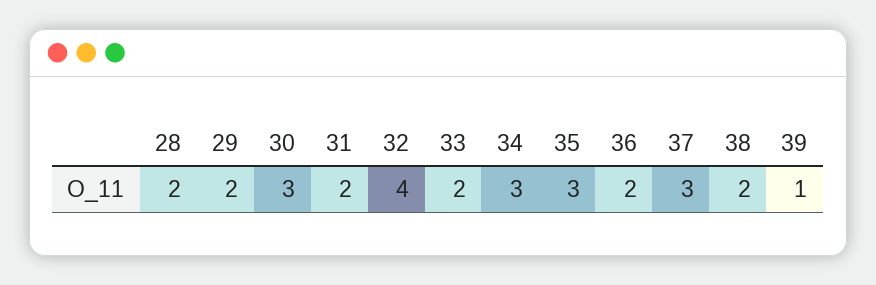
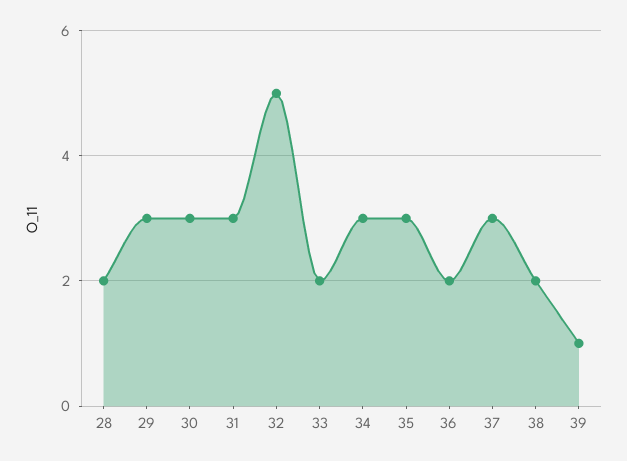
  {
    "28": 2,
-   "29": 2,
+   "29": 3,
    "30": 3,
-   "31": 2,
+   "31": 3,
-   "32": 4,
+   "32": 5,
    "33": 2,
    "34": 3,
    "35": 3,
    "36": 2,
    "37": 3,
    "38": 2,
    "39": 1
  }

